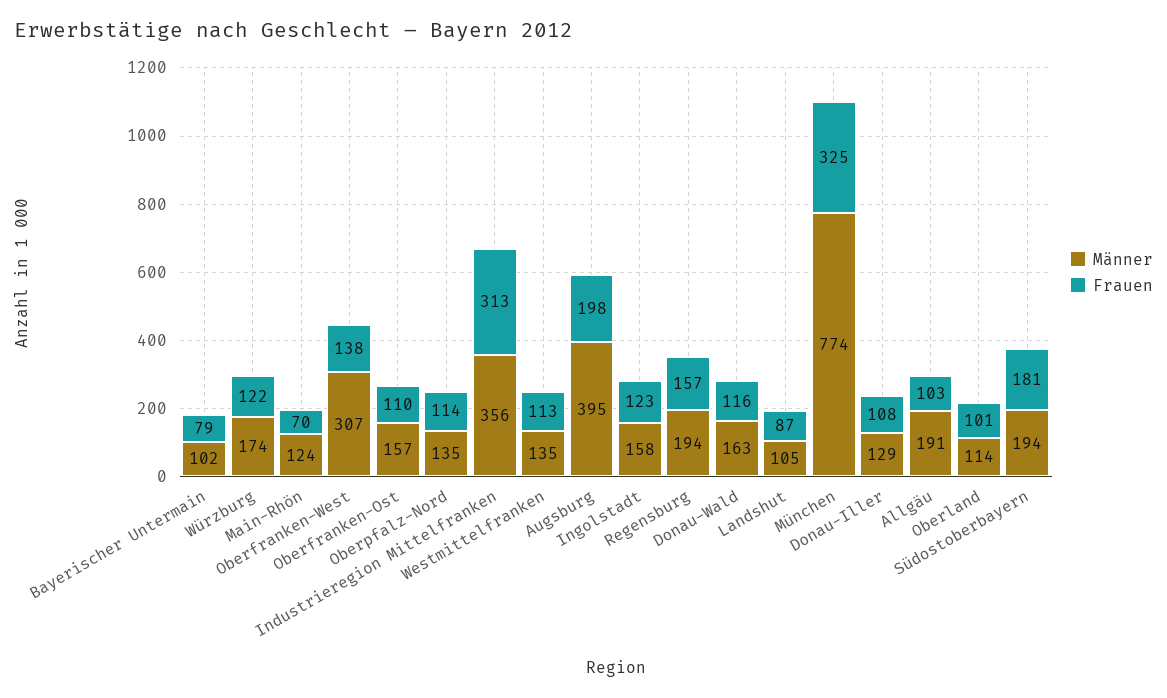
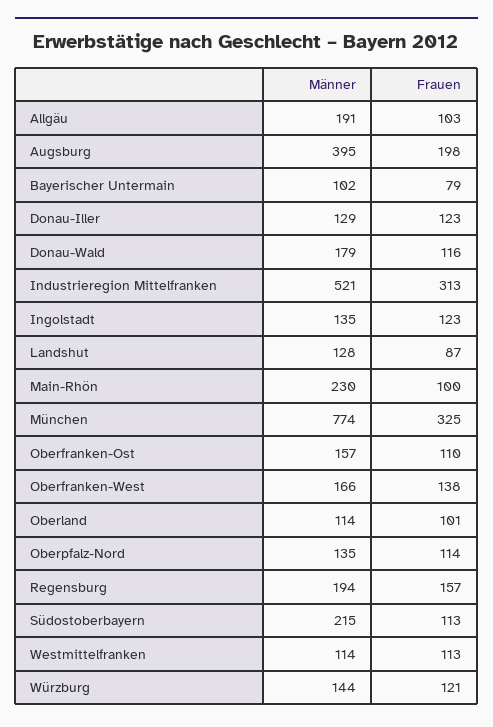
  {
    "Männer": {
      "Bayerischer Untermain": 102,
-     "Würzburg": 174,
+     "Würzburg": 144,
-     "Main-Rhön": 124,
+     "Main-Rhön": 230,
-     "Oberfranken-West": 307,
+     "Oberfranken-West": 166,
      "Oberfranken-Ost": 157,
      "Oberpfalz-Nord": 135,
-     "Industrieregion Mittelfranken": 356,
+     "Industrieregion Mittelfranken": 521,
-     "Westmittelfranken": 135,
+     "Westmittelfranken": 114,
      "Augsburg": 395,
-     "Ingolstadt": 158,
+     "Ingolstadt": 135,
      "Regensburg": 194,
-     "Donau-Wald": 163,
+     "Donau-Wald": 179,
-     "Landshut": 105,
+     "Landshut": 128,
      "München": 774,
      "Donau-Iller": 129,
      "Allgäu": 191,
      "Oberland": 114,
-     "Südostoberbayern": 194
+     "Südostoberbayern": 215
    },
    "Frauen": {
      "Bayerischer Untermain": 79,
-     "Würzburg": 122,
+     "Würzburg": 121,
-     "Main-Rhön": 70,
+     "Main-Rhön": 100,
      "Oberfranken-West": 138,
      "Oberfranken-Ost": 110,
      "Oberpfalz-Nord": 114,
      "Industrieregion Mittelfranken": 313,
      "Westmittelfranken": 113,
      "Augsburg": 198,
      "Ingolstadt": 123,
      "Regensburg": 157,
      "Donau-Wald": 116,
      "Landshut": 87,
      "München": 325,
-     "Donau-Iller": 108,
+     "Donau-Iller": 123,
      "Allgäu": 103,
      "Oberland": 101,
-     "Südostoberbayern": 181
+     "Südostoberbayern": 113
    }
  }

